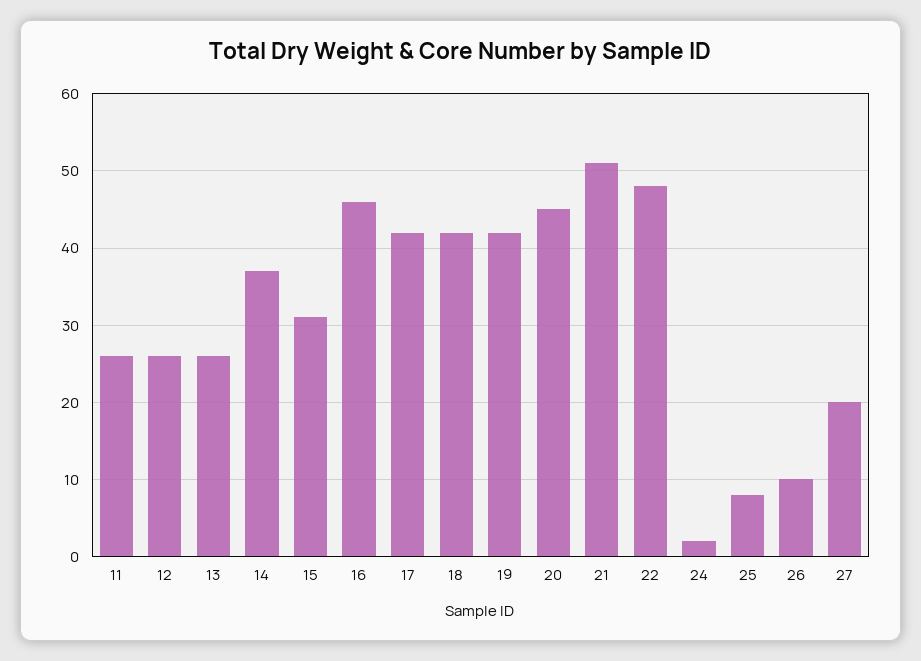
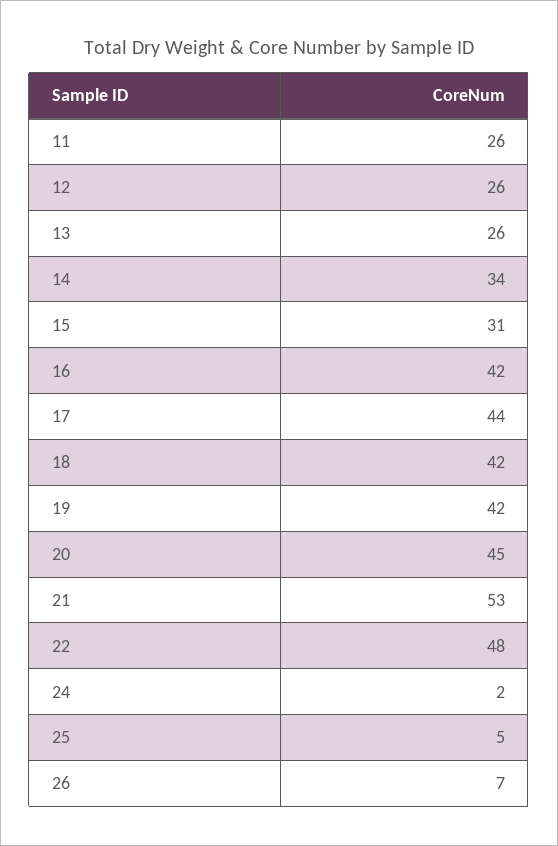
  {
    "11": 26,
    "12": 26,
    "13": 26,
-   "14": 37,
+   "14": 34,
    "15": 31,
-   "16": 46,
+   "16": 42,
-   "17": 42,
+   "17": 44,
    "18": 42,
    "19": 42,
    "20": 45,
-   "21": 51,
+   "21": 53,
    "22": 48,
    "24": 2,
-   "25": 8,
+   "25": 5,
-   "26": 10,
+   "26": 7
-   "27": 20
  }

